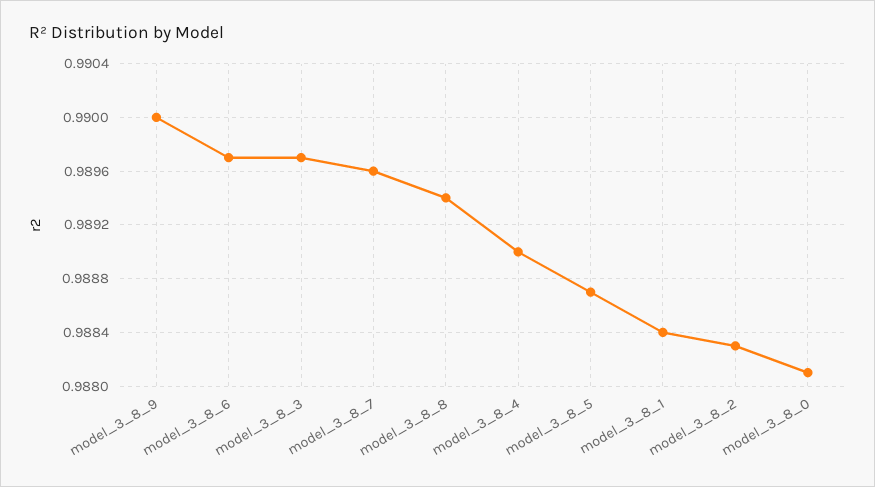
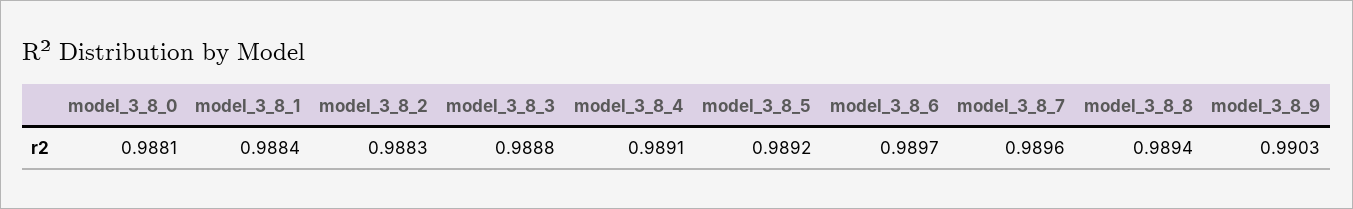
  {
-   "model_3_8_9": 0.99,
+   "model_3_8_9": 0.9903,
    "model_3_8_6": 0.9897,
-   "model_3_8_3": 0.9897,
+   "model_3_8_3": 0.9888,
    "model_3_8_7": 0.9896,
    "model_3_8_8": 0.9894,
-   "model_3_8_4": 0.989,
+   "model_3_8_4": 0.9891,
-   "model_3_8_5": 0.9887,
+   "model_3_8_5": 0.9892,
    "model_3_8_1": 0.9884,
    "model_3_8_2": 0.9883,
    "model_3_8_0": 0.9881
  }

